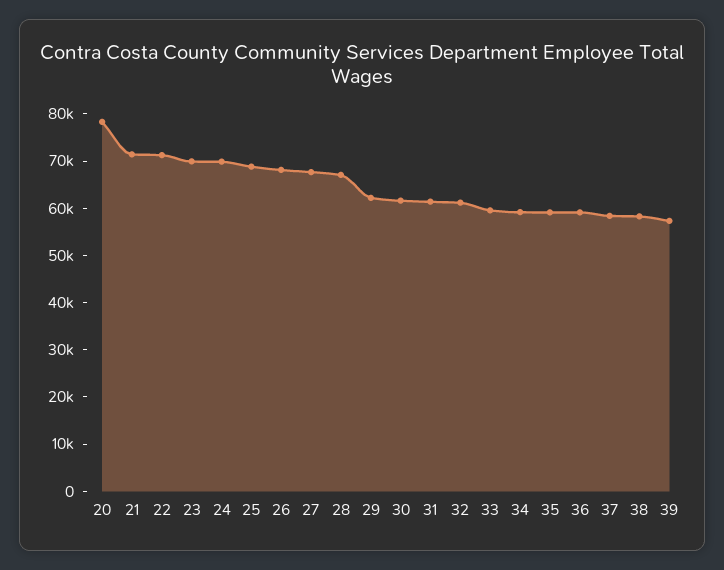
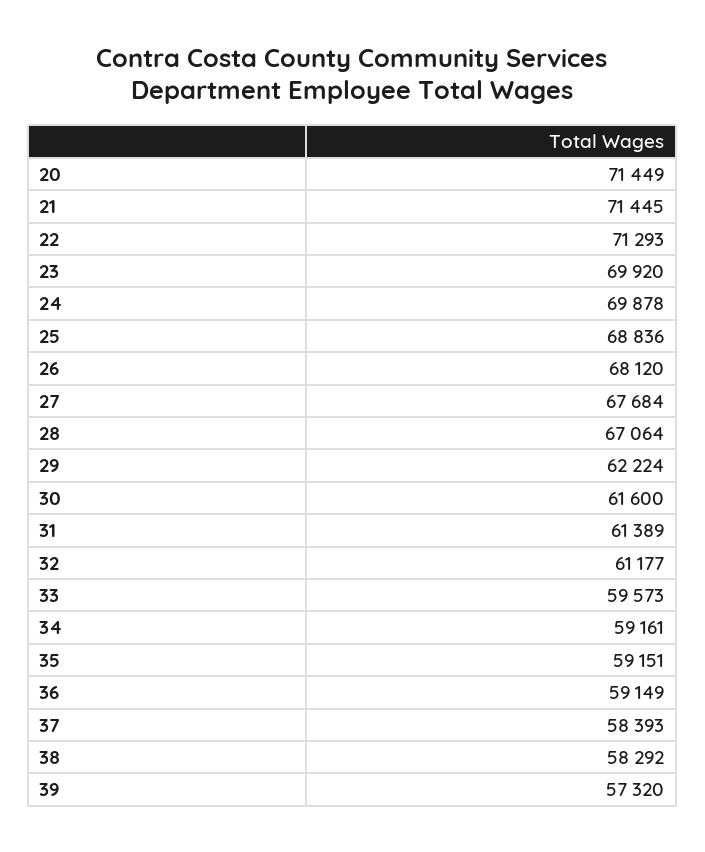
  {
-   "20": 78000,
+   "20": 71449,
    "21": 71445,
    "22": 71293,
    "23": 69920,
    "24": 69878,
    "25": 68836,
    "26": 68120,
    "27": 67684,
    "28": 67064,
    "29": 62224,
    "30": 61600,
    "31": 61389,
    "32": 61177,
    "33": 59573,
    "34": 59161,
    "35": 59151,
    "36": 59149,
    "37": 58393,
    "38": 58292,
    "39": 57320
  }

